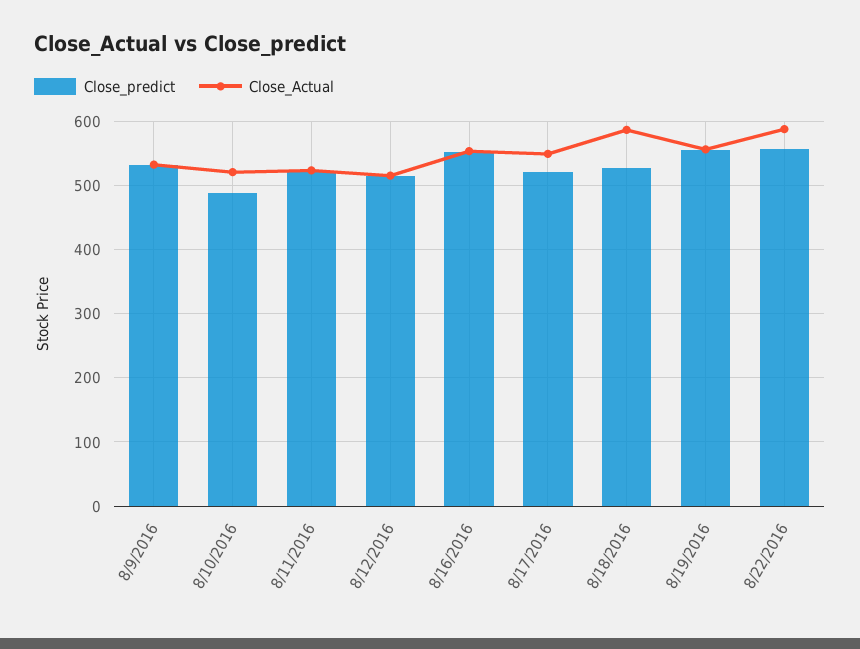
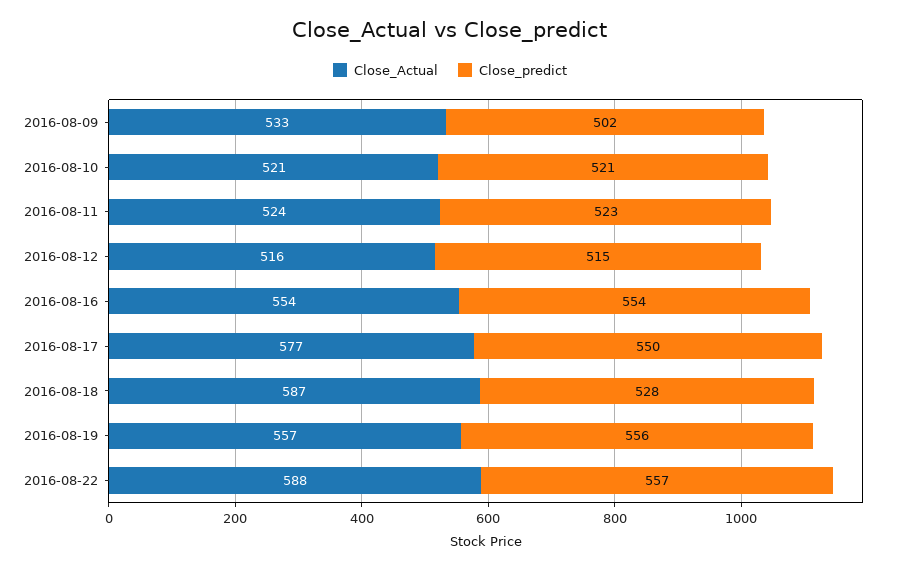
  {
    "Close_predict": {
-     "8/9/2016": 530,
+     "8/9/2016": 502,
-     "8/10/2016": 490,
+     "8/10/2016": 521,
      "8/11/2016": 523,
      "8/12/2016": 515,
      "8/16/2016": 554,
-     "8/17/2016": 520,
+     "8/17/2016": 550,
      "8/18/2016": 528,
      "8/19/2016": 556,
      "8/22/2016": 557
    },
    "Close_Actual": {
      "8/9/2016": 533,
      "8/10/2016": 521,
      "8/11/2016": 524,
      "8/12/2016": 516,
      "8/16/2016": 554,
-     "8/17/2016": 550,
+     "8/17/2016": 577,
      "8/18/2016": 587,
      "8/19/2016": 557,
      "8/22/2016": 588
    }
  }

